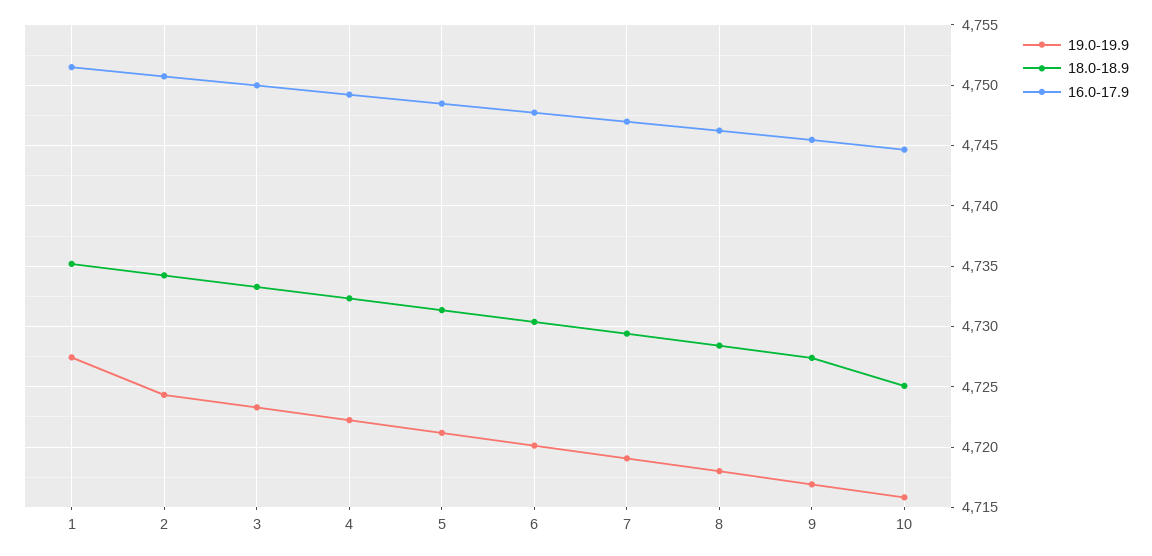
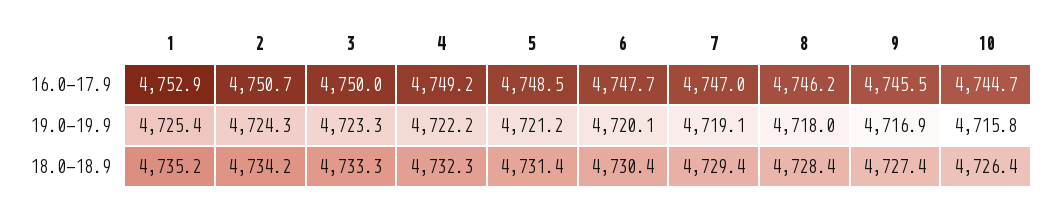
  {
    "19.0-19.9": {
-     "1": 4727.5,
+     "1": 4725.4,
      "2": 4724.3,
      "3": 4723.3,
      "4": 4722.2,
      "5": 4721.2,
      "6": 4720.1,
      "7": 4719.1,
      "8": 4718,
      "9": 4716.9,
      "10": 4715.8
    },
    "18.0-18.9": {
      "1": 4735.2,
      "2": 4734.2,
      "3": 4733.3,
      "4": 4732.3,
      "5": 4731.4,
      "6": 4730.4,
      "7": 4729.4,
      "8": 4728.4,
      "9": 4727.4,
-     "10": 4725
+     "10": 4726.4
    },
    "16.0-17.9": {
-     "1": 4751.5,
+     "1": 4752.9,
      "2": 4750.7,
      "3": 4750,
      "4": 4749.2,
      "5": 4748.5,
      "6": 4747.7,
      "7": 4747,
      "8": 4746.2,
      "9": 4745.5,
      "10": 4744.7
    }
  }

